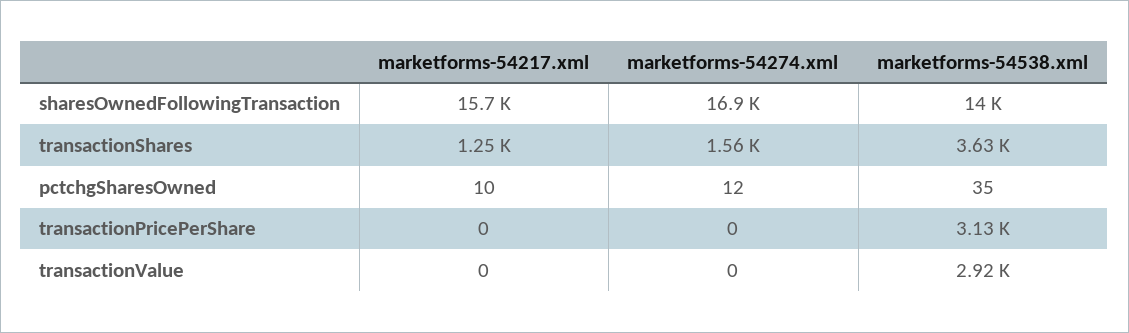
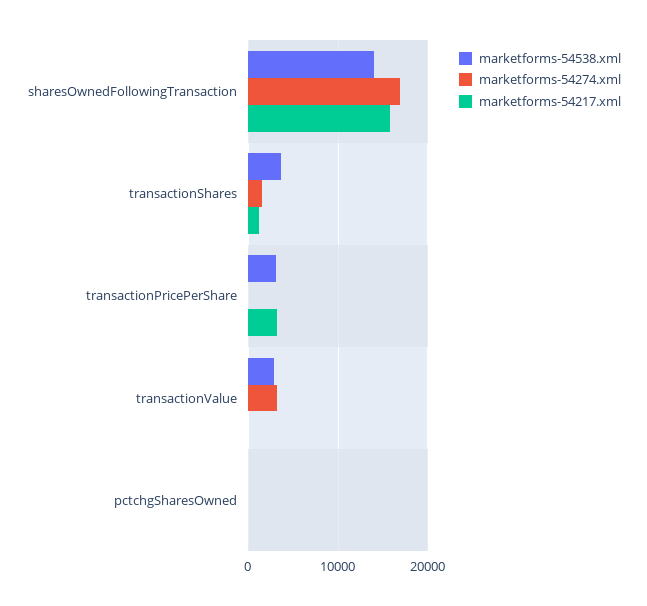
  {
    "marketforms-54217.xml": {
      "sharesOwnedFollowingTransaction": 15700,
      "transactionShares": 1250,
      "pctchgSharesOwned": 10,
-     "transactionPricePerShare": 0,
+     "transactionPricePerShare": 3000,
      "transactionValue": 0
    },
    "marketforms-54274.xml": {
      "sharesOwnedFollowingTransaction": 16900,
      "transactionShares": 1560,
      "pctchgSharesOwned": 12,
      "transactionPricePerShare": 0,
-     "transactionValue": 0
+     "transactionValue": 3000
    },
    "marketforms-54538.xml": {
      "sharesOwnedFollowingTransaction": 14000,
      "transactionShares": 3630,
      "pctchgSharesOwned": 35,
      "transactionPricePerShare": 3130,
      "transactionValue": 2920
    }
  }

